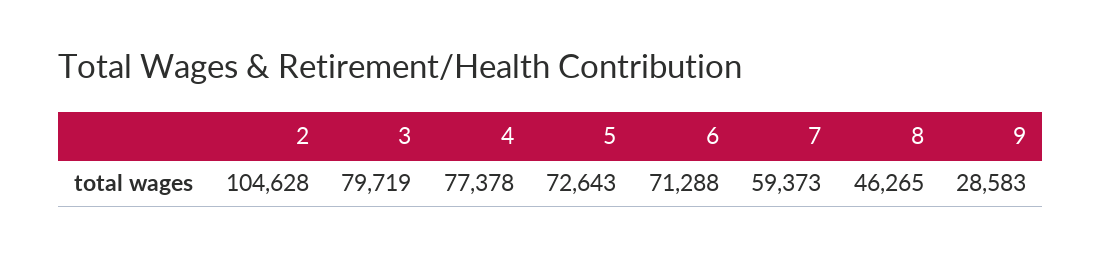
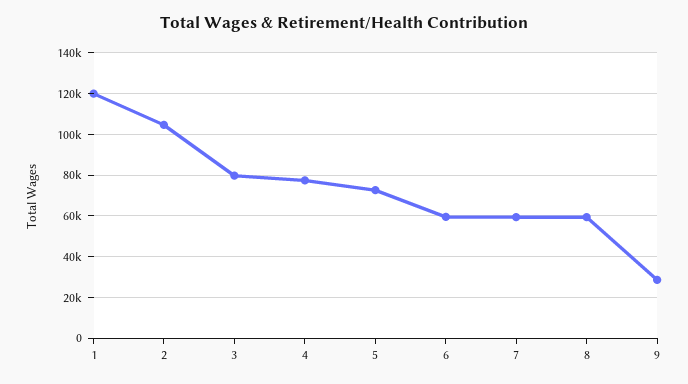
  {
    "2": 104628,
    "3": 79719,
    "4": 77378,
    "5": 72643,
-   "6": 71288,
+   "6": 60000,
    "7": 59373,
-   "8": 46265,
+   "8": 60000,
-   "9": 28583
+   "9": 28583,
+   "1": 120000
  }

